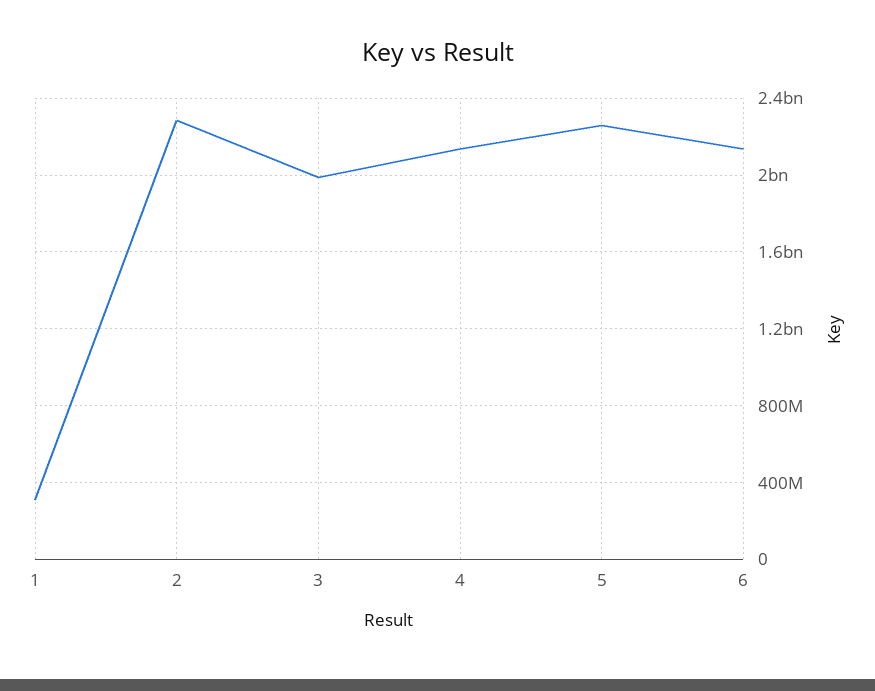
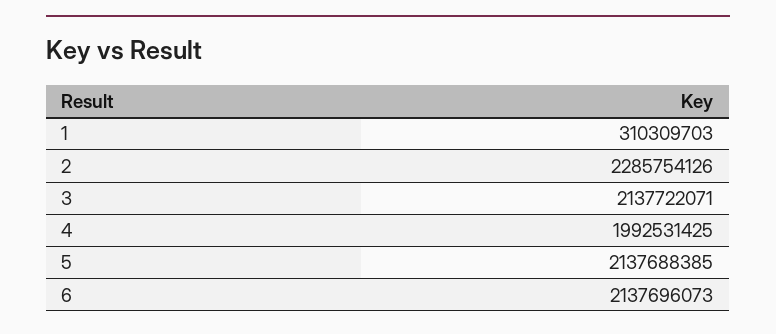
  {
    "1": 310309703,
    "2": 2285754126,
-   "3": 2000000000,
+   "3": 2137722071,
-   "4": 2150000000,
+   "4": 1992531425,
-   "5": 2250000000,
+   "5": 2137688385,
    "6": 2137696073
  }

